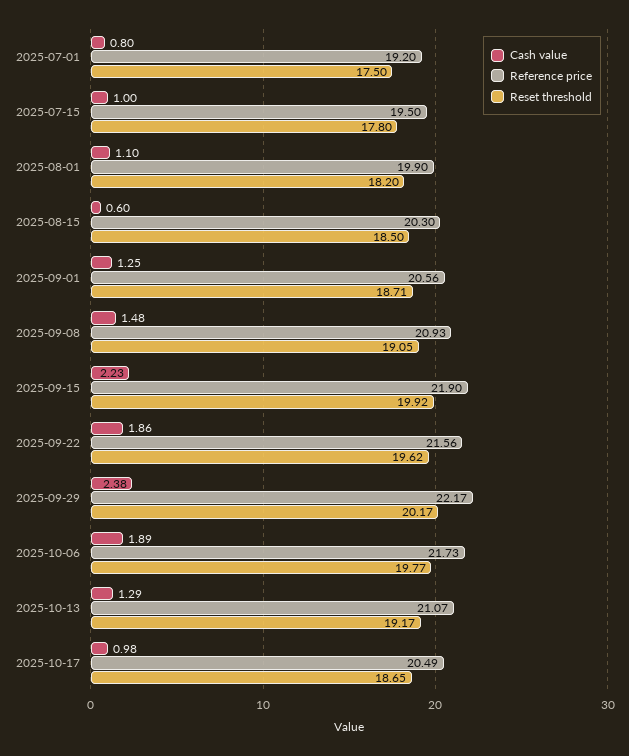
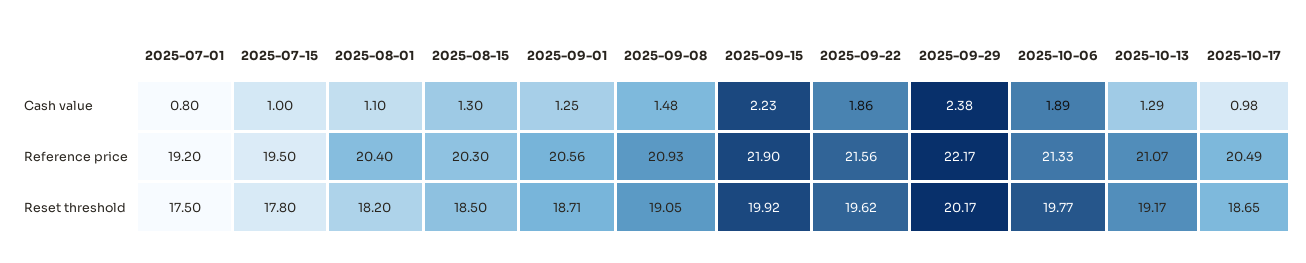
  {
    "Cash value": {
      "2025-07-01": 0.8,
      "2025-07-15": 1,
      "2025-08-01": 1.1,
-     "2025-08-15": 0.6,
+     "2025-08-15": 1.3,
      "2025-09-01": 1.25,
      "2025-09-08": 1.48,
      "2025-09-15": 2.23,
      "2025-09-22": 1.86,
      "2025-09-29": 2.38,
      "2025-10-06": 1.89,
      "2025-10-13": 1.29,
      "2025-10-17": 0.98
    },
    "Reference price": {
      "2025-07-01": 19.2,
      "2025-07-15": 19.5,
-     "2025-08-01": 19.9,
+     "2025-08-01": 20.4,
      "2025-08-15": 20.3,
      "2025-09-01": 20.56,
      "2025-09-08": 20.93,
      "2025-09-15": 21.9,
      "2025-09-22": 21.56,
      "2025-09-29": 22.17,
-     "2025-10-06": 21.73,
+     "2025-10-06": 21.33,
      "2025-10-13": 21.07,
      "2025-10-17": 20.49
    },
    "Reset threshold": {
      "2025-07-01": 17.5,
      "2025-07-15": 17.8,
      "2025-08-01": 18.2,
      "2025-08-15": 18.5,
      "2025-09-01": 18.71,
      "2025-09-08": 19.05,
      "2025-09-15": 19.92,
      "2025-09-22": 19.62,
      "2025-09-29": 20.17,
      "2025-10-06": 19.77,
      "2025-10-13": 19.17,
      "2025-10-17": 18.65
    }
  }

